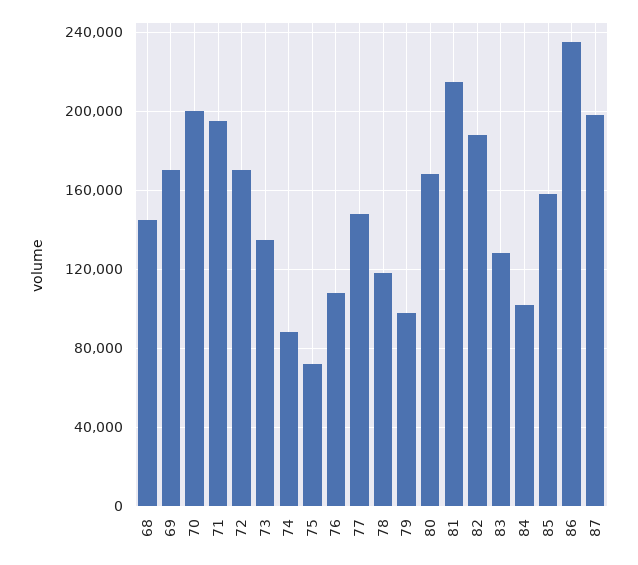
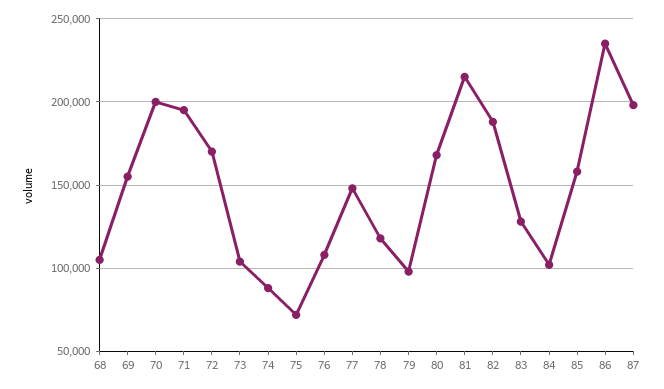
  {
-   "68": 145000,
+   "68": 105000,
-   "69": 170000,
+   "69": 155000,
    "70": 200000,
    "71": 195000,
    "72": 170000,
-   "73": 135000,
+   "73": 105000,
    "74": 90000,
    "75": 70000,
    "76": 110000,
    "77": 150000,
    "78": 120000,
    "79": 100000,
    "80": 170000,
    "81": 215000,
    "82": 190000,
    "83": 130000,
    "84": 100000,
    "85": 160000,
    "86": 235000,
    "87": 200000
  }

